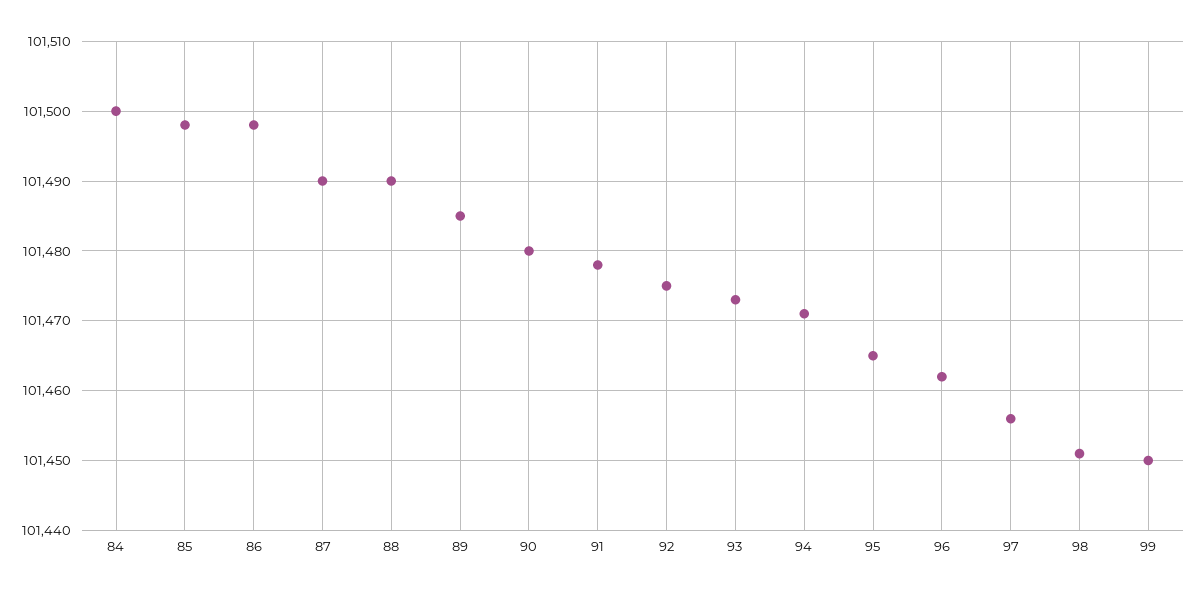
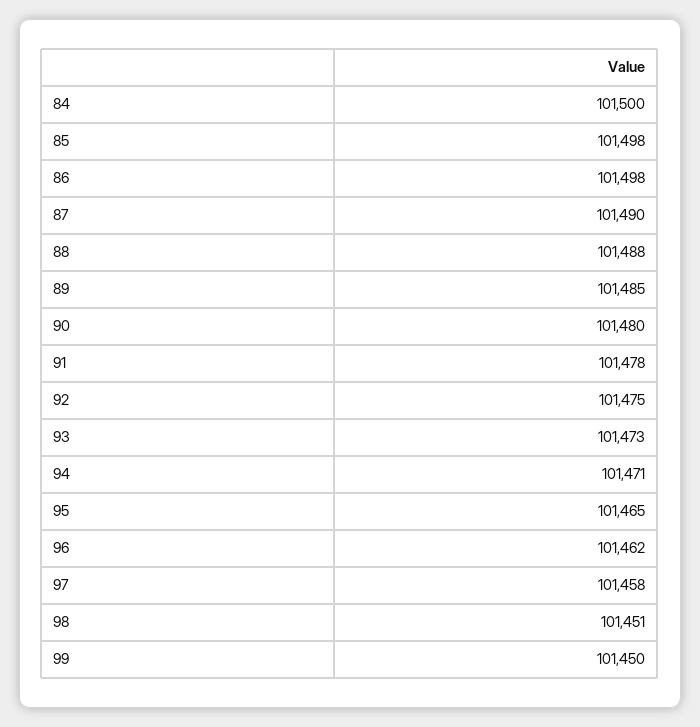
  {
    "84": 101500,
    "85": 101498,
    "86": 101498,
    "87": 101490,
-   "88": 101490,
+   "88": 101488,
    "89": 101485,
    "90": 101480,
    "91": 101478,
    "92": 101475,
    "93": 101473,
    "94": 101471,
    "95": 101465,
    "96": 101462,
-   "97": 101456,
+   "97": 101458,
    "98": 101451,
    "99": 101450
  }

